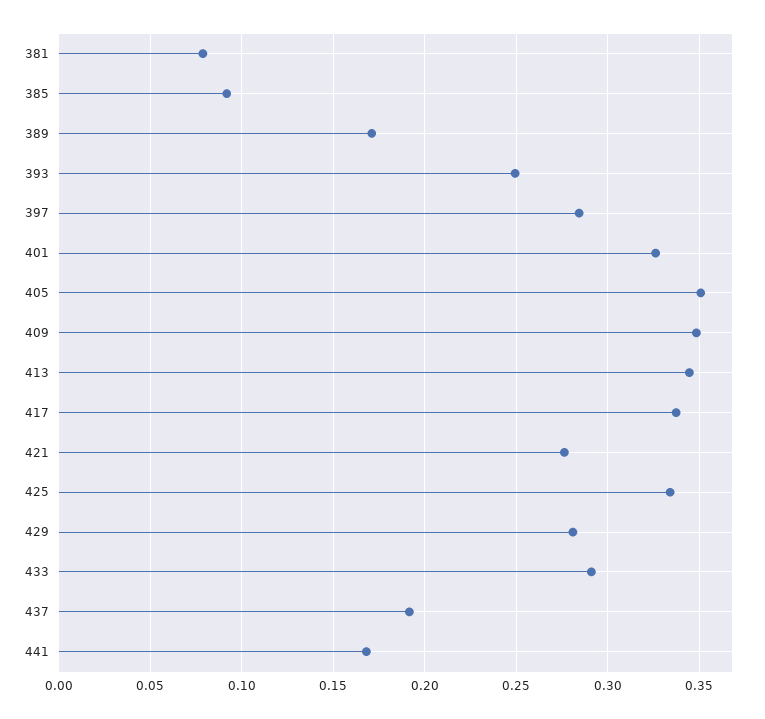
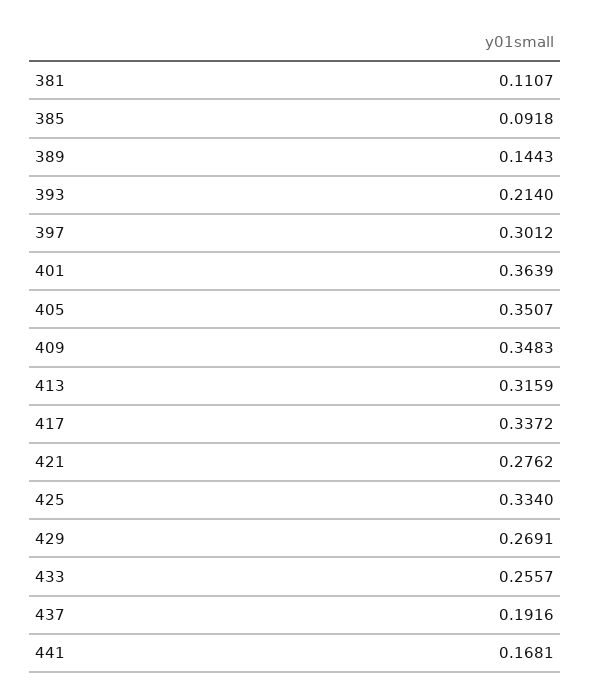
  {
-   "381": 0.08,
+   "381": 0.1107,
    "385": 0.0918,
-   "389": 0.17,
+   "389": 0.1443,
-   "393": 0.25,
+   "393": 0.214,
-   "397": 0.285,
+   "397": 0.3012,
-   "401": 0.325,
+   "401": 0.3639,
    "405": 0.3507,
    "409": 0.3483,
-   "413": 0.345,
+   "413": 0.3159,
    "417": 0.3372,
    "421": 0.2762,
    "425": 0.334,
-   "429": 0.28,
+   "429": 0.2691,
-   "433": 0.29,
+   "433": 0.2557,
    "437": 0.1916,
    "441": 0.1681
  }

